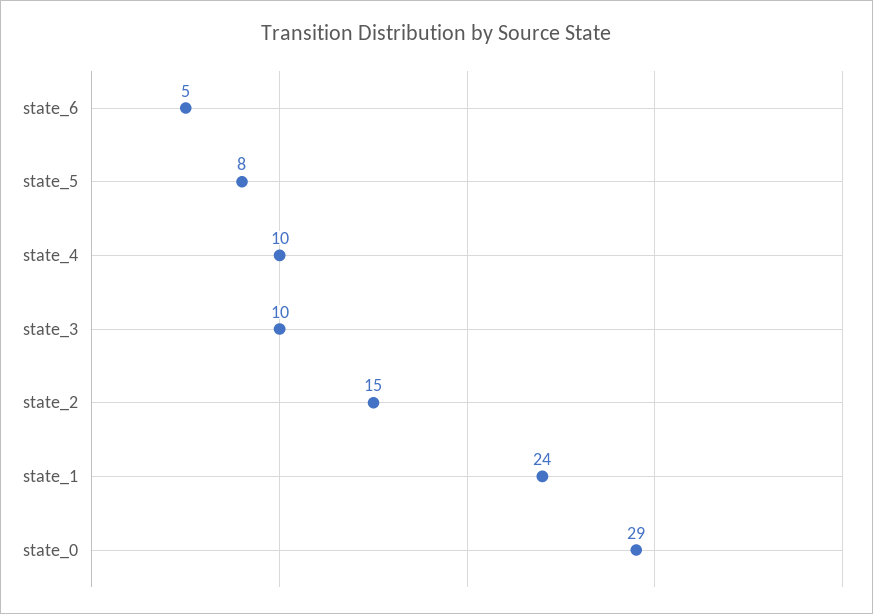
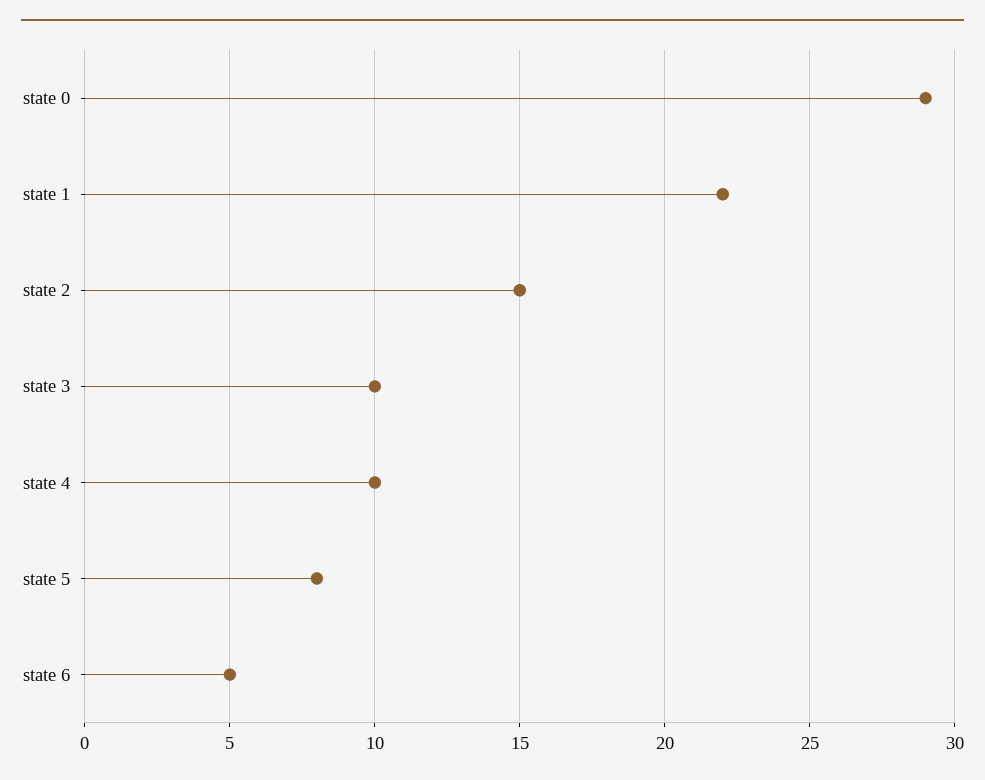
  {
    "state_6": 5,
    "state_5": 8,
    "state_4": 10,
    "state_3": 10,
    "state_2": 15,
-   "state_1": 24,
+   "state_1": 22,
    "state_0": 29
  }

